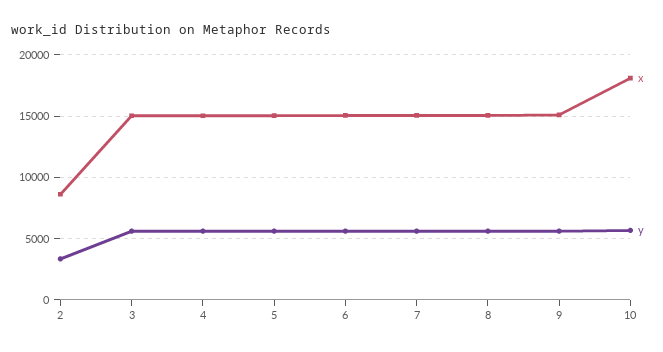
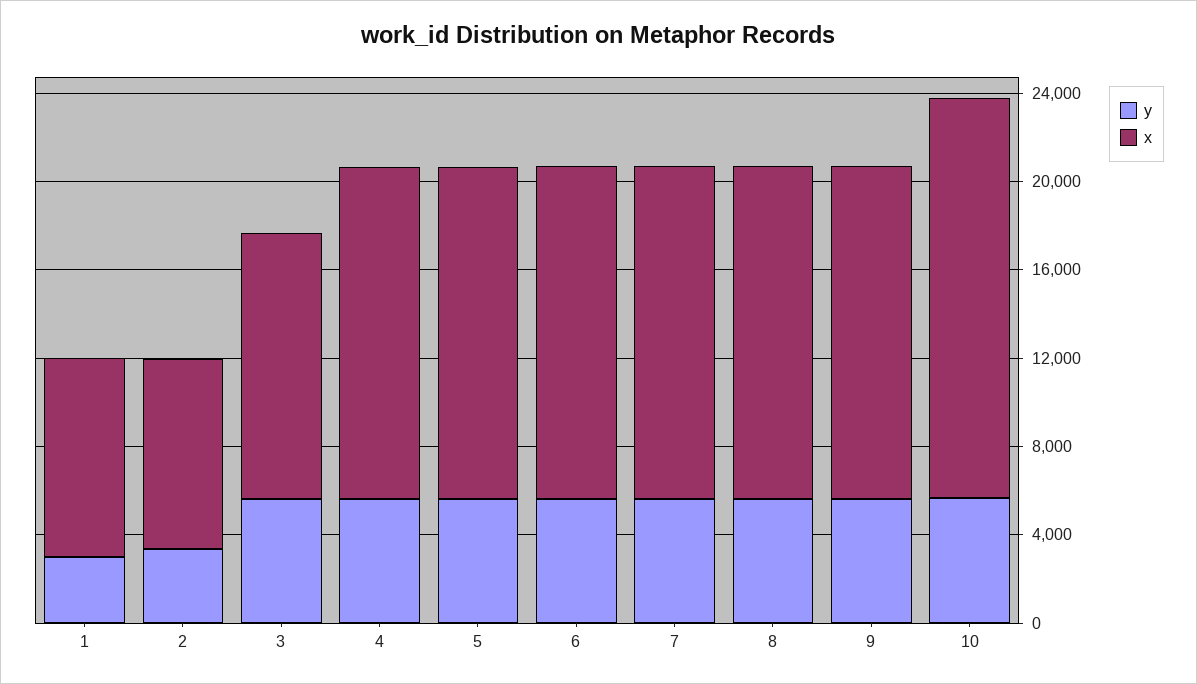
  {
    "x": {
      "2": 8500,
-     "3": 15000,
+     "3": 12000,
      "4": 15000,
      "5": 15000,
      "6": 15000,
      "7": 15000,
      "8": 15000,
      "9": 15000,
-     "10": 18000
+     "10": 18000,
+     "1": 9000
    },
    "y": {
      "2": 3500,
      "3": 5500,
      "4": 5500,
      "5": 5500,
      "6": 5500,
      "7": 5500,
      "8": 5500,
      "9": 5500,
-     "10": 5500
+     "10": 5500,
+     "1": 3000
    }
  }

